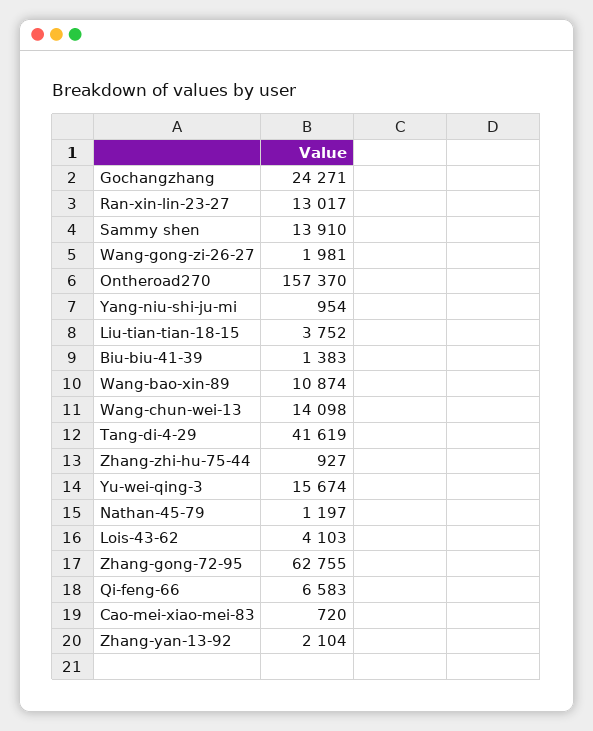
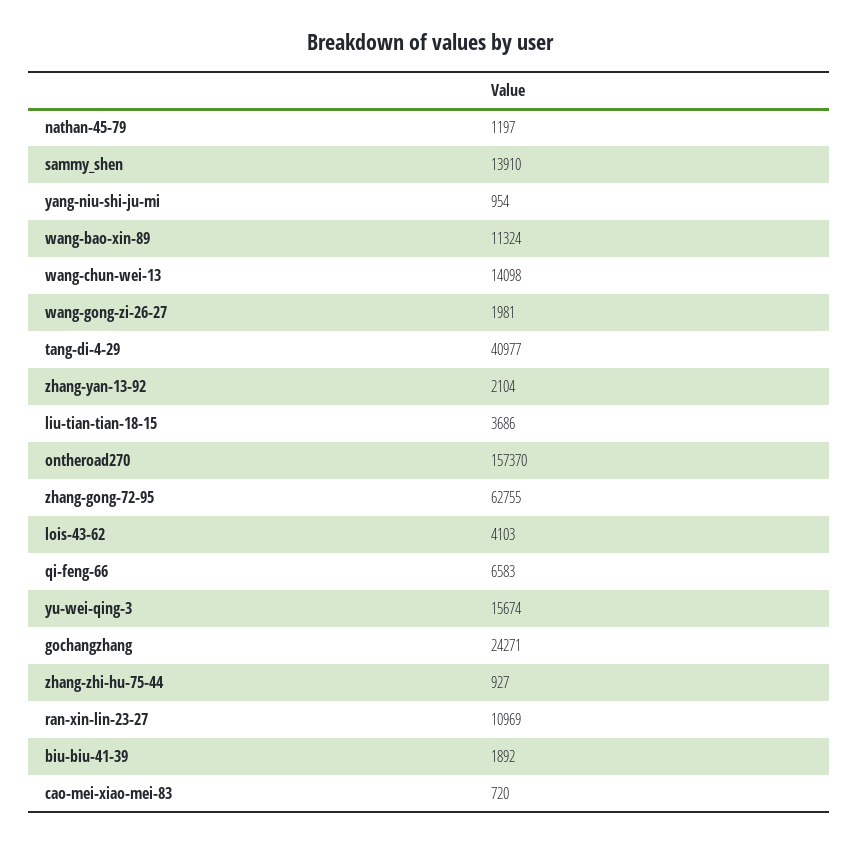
  {
    "Gochangzhang": 24271,
-   "Ran-xin-lin-23-27": 13017,
+   "Ran-xin-lin-23-27": 10969,
    "Sammy shen": 13910,
    "Wang-gong-zi-26-27": 1981,
    "Ontheroad270": 157370,
    "Yang-niu-shi-ju-mi": 954,
-   "Liu-tian-tian-18-15": 3752,
+   "Liu-tian-tian-18-15": 3686,
-   "Biu-biu-41-39": 1383,
+   "Biu-biu-41-39": 1892,
-   "Wang-bao-xin-89": 10874,
+   "Wang-bao-xin-89": 11324,
    "Wang-chun-wei-13": 14098,
-   "Tang-di-4-29": 41619,
+   "Tang-di-4-29": 40977,
    "Zhang-zhi-hu-75-44": 927,
    "Yu-wei-qing-3": 15674,
    "Nathan-45-79": 1197,
    "Lois-43-62": 4103,
    "Zhang-gong-72-95": 62755,
    "Qi-feng-66": 6583,
    "Cao-mei-xiao-mei-83": 720,
    "Zhang-yan-13-92": 2104
  }

